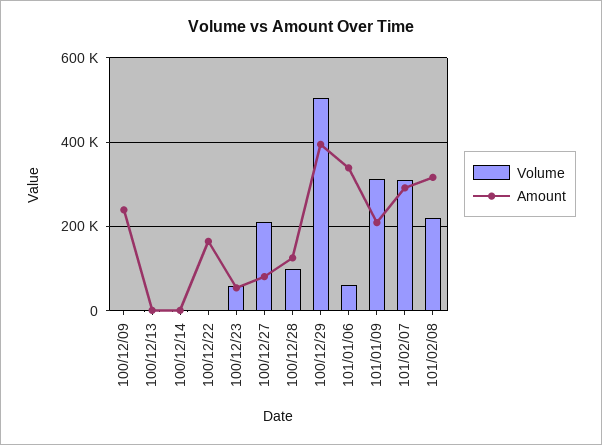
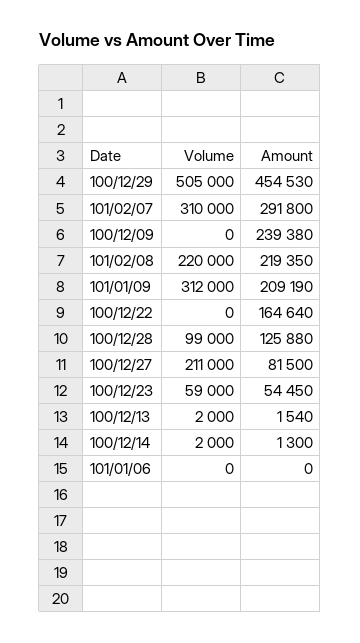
  {
    "Volume": {
      "100/12/09": 0,
      "100/12/13": 2000,
      "100/12/14": 2000,
      "100/12/22": 0,
      "100/12/23": 59000,
      "100/12/27": 211000,
      "100/12/28": 99000,
      "100/12/29": 505000,
-     "101/01/06": 60000,
+     "101/01/06": 0,
      "101/01/09": 312000,
      "101/02/07": 310000,
      "101/02/08": 220000
    },
    "Amount": {
      "100/12/09": 239380,
      "100/12/13": 1540,
      "100/12/14": 1300,
      "100/12/22": 164640,
      "100/12/23": 54450,
      "100/12/27": 81500,
      "100/12/28": 125880,
-     "100/12/29": 400000,
+     "100/12/29": 454530,
-     "101/01/06": 340000,
+     "101/01/06": 0,
      "101/01/09": 209190,
      "101/02/07": 291800,
-     "101/02/08": 320000
+     "101/02/08": 219350
    }
  }

